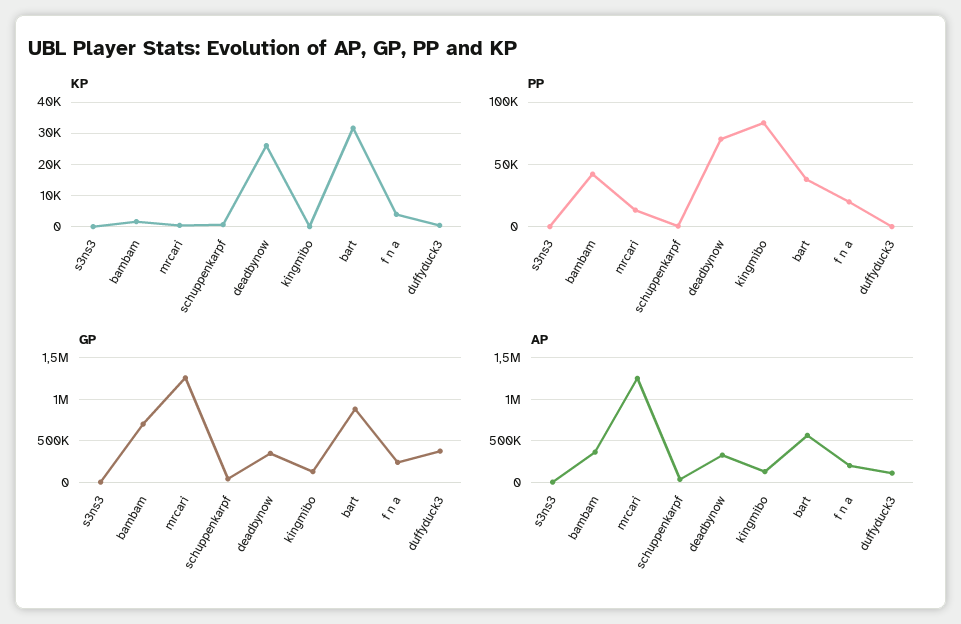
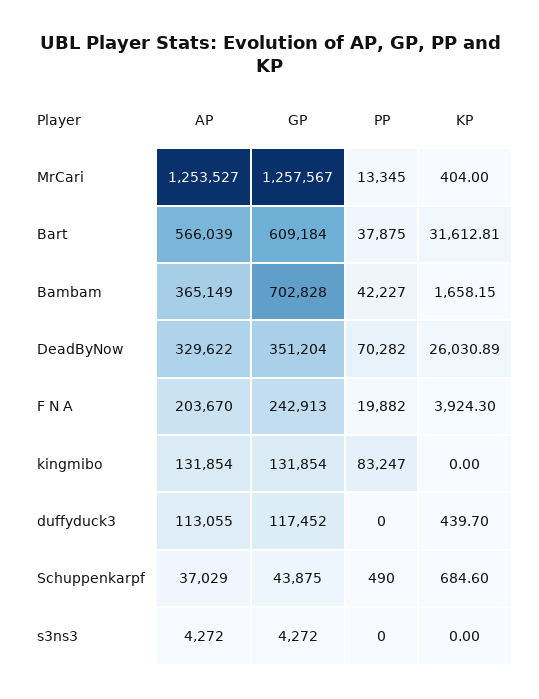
  {
    "KP": {
      "s3ns3": 0,
      "bambam": 1658.15,
      "mrcari": 404,
      "schuppenkarpf": 684.6,
      "deadbynow": 26030.89,
      "kingmibo": 0,
      "bart": 31612.81,
      "f n a": 3924.3,
      "duffyduck3": 439.7
    },
    "PP": {
      "s3ns3": 0,
      "bambam": 42227,
      "mrcari": 13345,
      "schuppenkarpf": 490,
      "deadbynow": 70282,
      "kingmibo": 83247,
      "bart": 37875,
      "f n a": 19882,
      "duffyduck3": 0
    },
    "GP": {
      "s3ns3": 4272,
      "bambam": 702828,
      "mrcari": 1257567,
      "schuppenkarpf": 43875,
      "deadbynow": 351204,
      "kingmibo": 131854,
-     "bart": 900000,
+     "bart": 609184,
      "f n a": 242913,
-     "duffyduck3": 400000
+     "duffyduck3": 117452
    },
    "AP": {
      "s3ns3": 4272,
      "bambam": 365149,
      "mrcari": 1253527,
      "schuppenkarpf": 37029,
      "deadbynow": 329622,
      "kingmibo": 131854,
      "bart": 566039,
      "f n a": 203670,
      "duffyduck3": 113055
    }
  }

